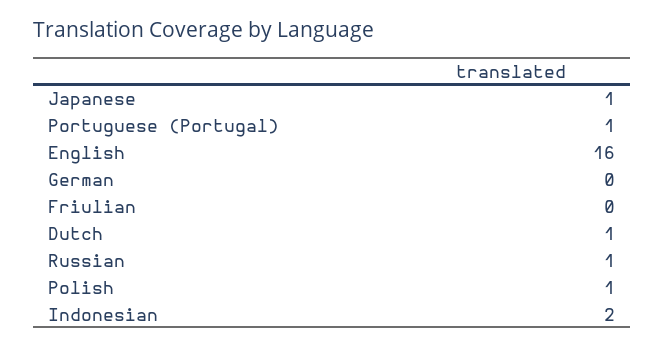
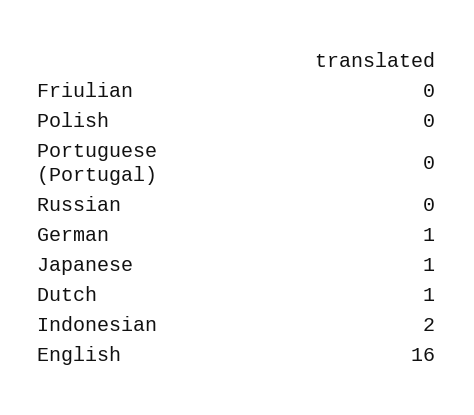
  {
    "Japanese": 1,
-   "Portuguese (Portugal)": 1,
+   "Portuguese (Portugal)": 0,
    "English": 16,
-   "German": 0,
+   "German": 1,
    "Friulian": 0,
    "Dutch": 1,
-   "Russian": 1,
+   "Russian": 0,
-   "Polish": 1,
+   "Polish": 0,
    "Indonesian": 2
  }

